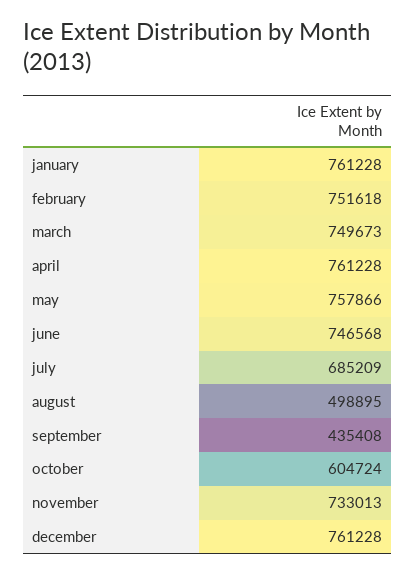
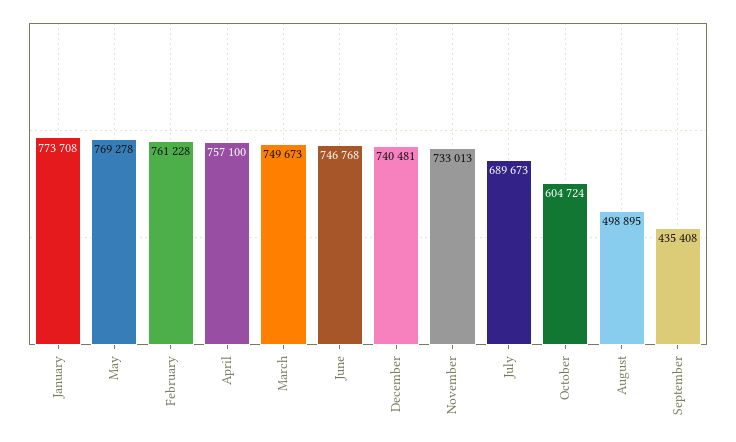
  {
-   "january": 761228,
+   "january": 773708,
-   "february": 751618,
+   "february": 761228,
    "march": 749673,
-   "april": 761228,
+   "april": 757100,
-   "may": 757866,
+   "may": 769278,
-   "june": 746568,
+   "june": 746768,
-   "july": 685209,
+   "july": 689673,
    "august": 498895,
    "september": 435408,
    "october": 604724,
    "november": 733013,
-   "december": 761228
+   "december": 740481
  }

